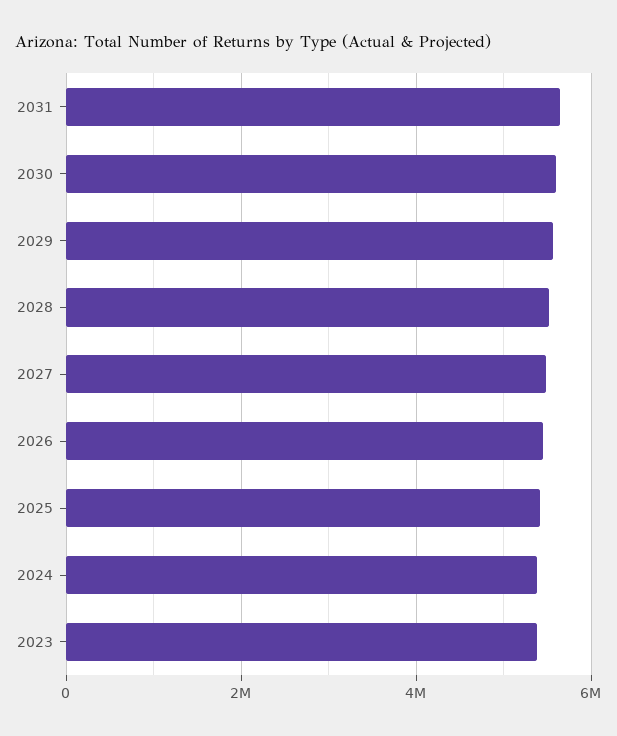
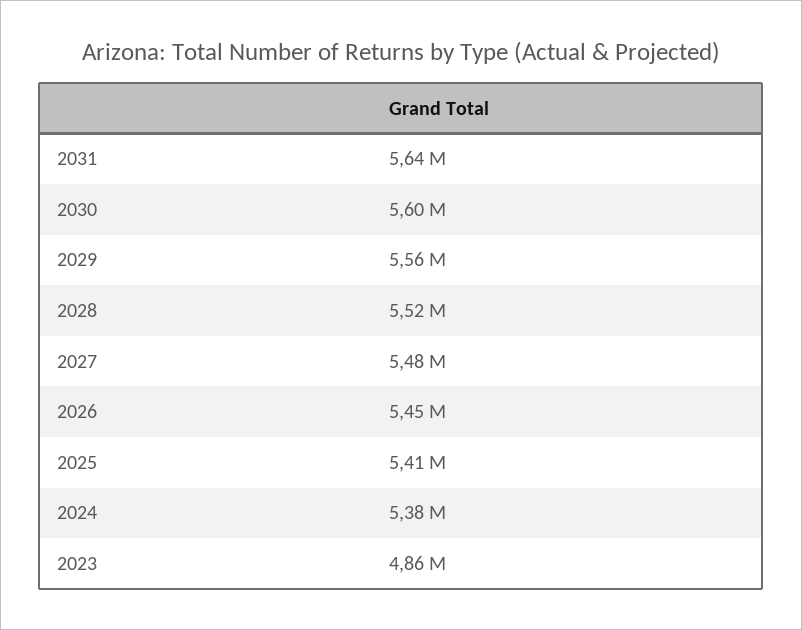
  {
    "2031": 5640000,
    "2030": 5600000,
    "2029": 5560000,
    "2028": 5520000,
    "2027": 5480000,
    "2026": 5450000,
    "2025": 5410000,
    "2024": 5380000,
-   "2023": 5400000
+   "2023": 4860000
  }

